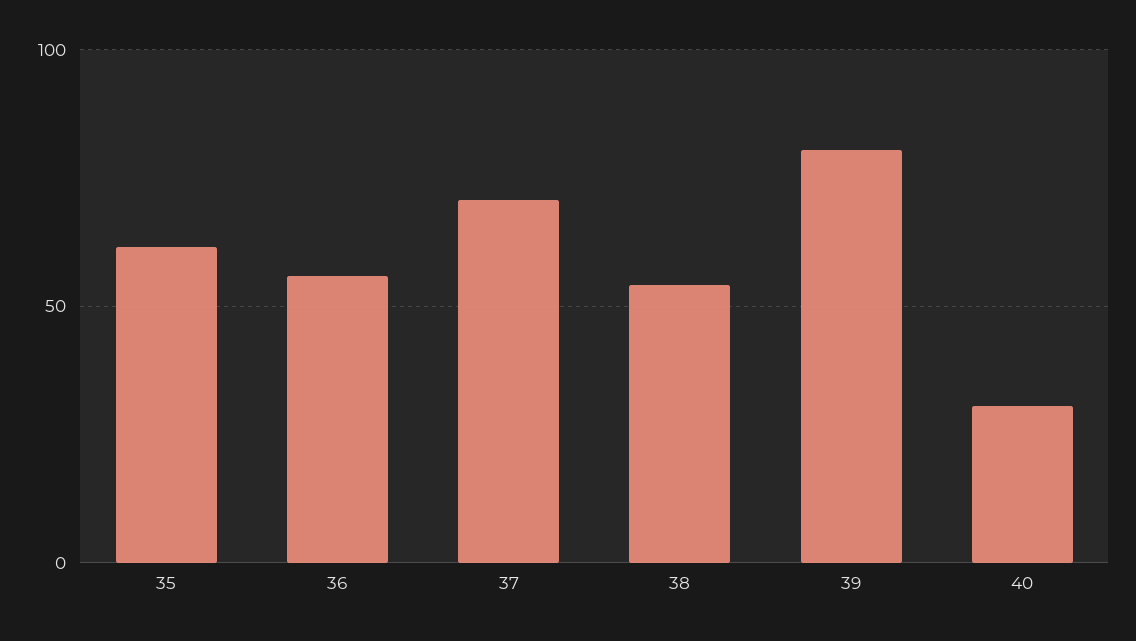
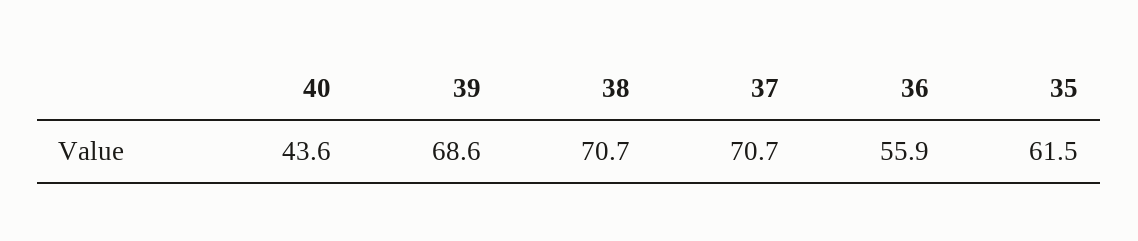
  {
    "35": 61.5,
    "36": 55.9,
    "37": 70.7,
-   "38": 55,
+   "38": 70.7,
-   "39": 80,
+   "39": 68.6,
-   "40": 30
+   "40": 43.6
  }

